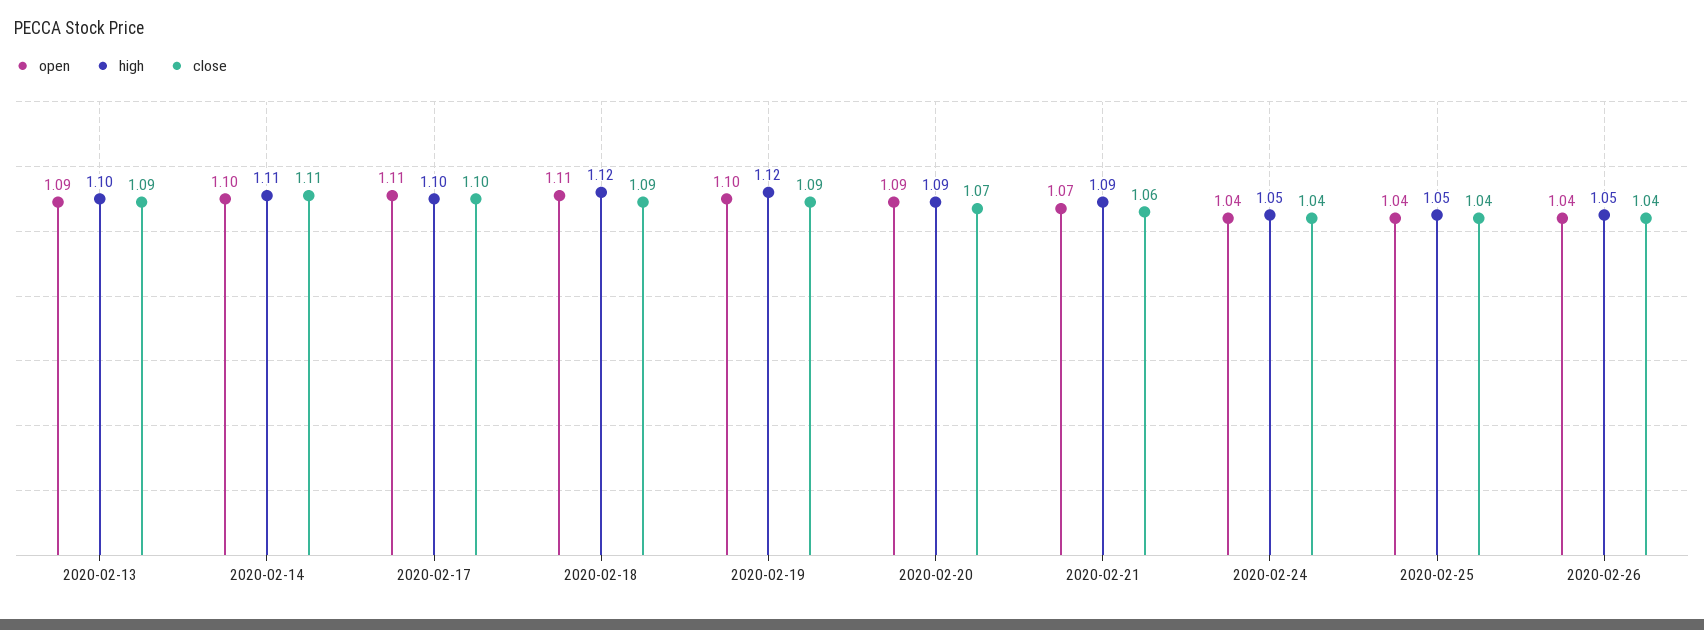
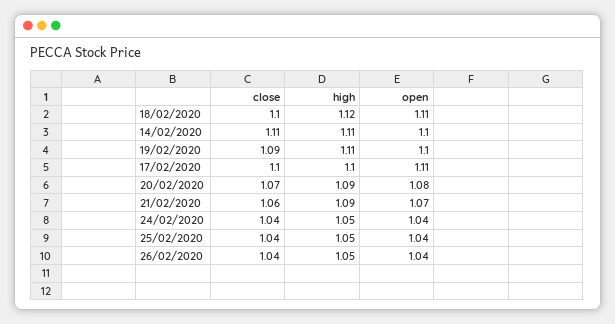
  {
    "open": {
-     "2020-02-13": 1.09,
      "2020-02-14": 1.1,
      "2020-02-17": 1.11,
      "2020-02-18": 1.11,
      "2020-02-19": 1.1,
-     "2020-02-20": 1.09,
+     "2020-02-20": 1.08,
      "2020-02-21": 1.07,
      "2020-02-24": 1.04,
      "2020-02-25": 1.04,
      "2020-02-26": 1.04
    },
    "high": {
-     "2020-02-13": 1.1,
      "2020-02-14": 1.11,
      "2020-02-17": 1.1,
      "2020-02-18": 1.12,
-     "2020-02-19": 1.12,
+     "2020-02-19": 1.11,
      "2020-02-20": 1.09,
      "2020-02-21": 1.09,
      "2020-02-24": 1.05,
      "2020-02-25": 1.05,
      "2020-02-26": 1.05
    },
    "close": {
-     "2020-02-13": 1.09,
      "2020-02-14": 1.11,
      "2020-02-17": 1.1,
-     "2020-02-18": 1.09,
+     "2020-02-18": 1.1,
      "2020-02-19": 1.09,
      "2020-02-20": 1.07,
      "2020-02-21": 1.06,
      "2020-02-24": 1.04,
      "2020-02-25": 1.04,
      "2020-02-26": 1.04
    }
  }

